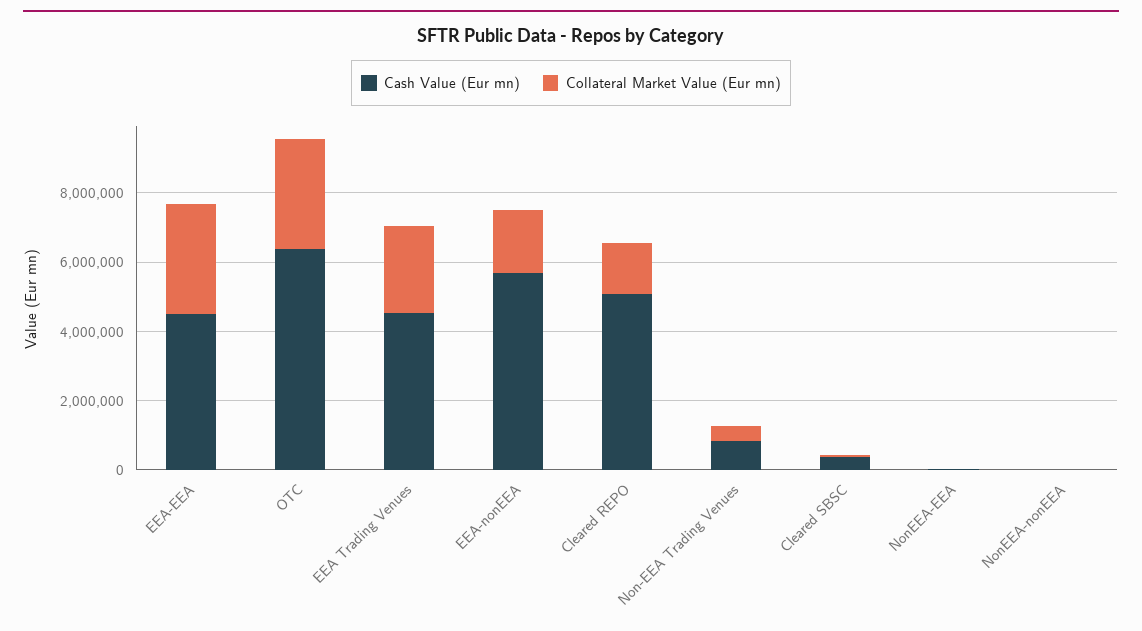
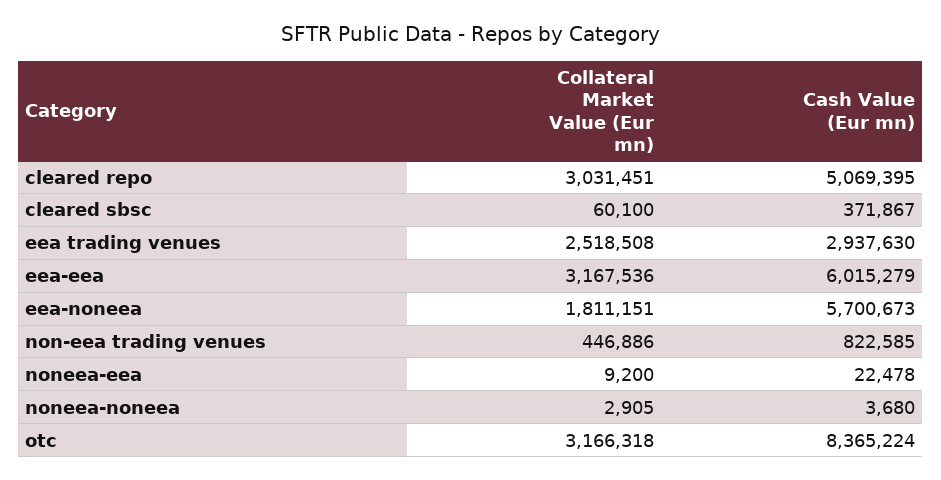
  {
    "Cash Value (Eur mn)": {
-     "EEA-EEA": 4500000,
+     "EEA-EEA": 6015279,
-     "OTC": 6500000,
+     "OTC": 8365224,
-     "EEA Trading Venues": 4500000,
+     "EEA Trading Venues": 2937630,
      "EEA-nonEEA": 5700673,
      "Cleared REPO": 5069395,
      "Non-EEA Trading Venues": 822585,
      "Cleared SBSC": 371867,
      "NonEEA-EEA": 22478,
      "NonEEA-nonEEA": 3680
    },
    "Collateral Market Value (Eur mn)": {
      "EEA-EEA": 3167536,
      "OTC": 3166318,
      "EEA Trading Venues": 2518508,
      "EEA-nonEEA": 1811151,
-     "Cleared REPO": 1500000,
+     "Cleared REPO": 3031451,
      "Non-EEA Trading Venues": 446886,
      "Cleared SBSC": 60100,
      "NonEEA-EEA": 9200,
      "NonEEA-nonEEA": 2905
    }
  }

